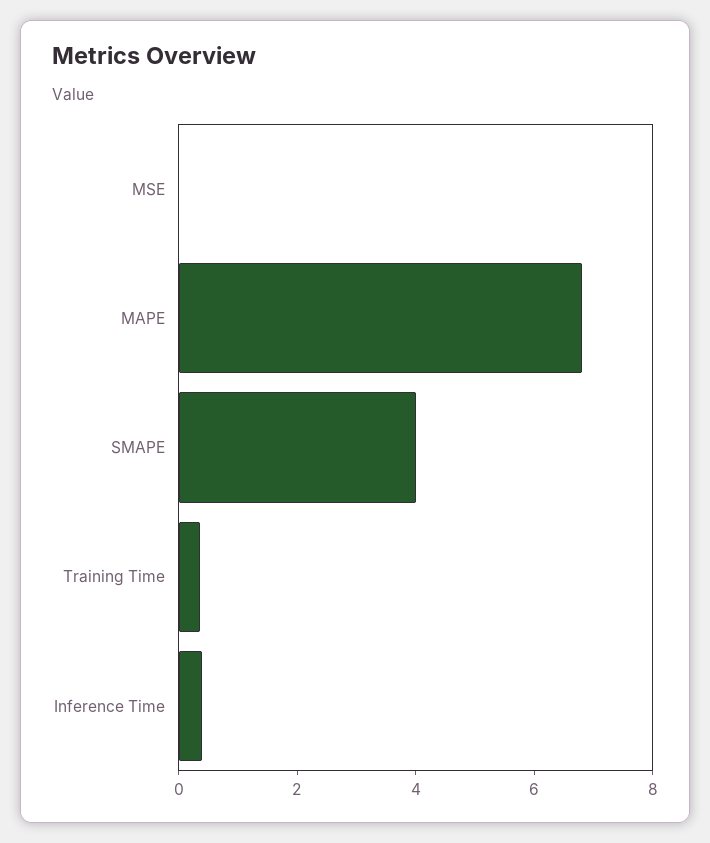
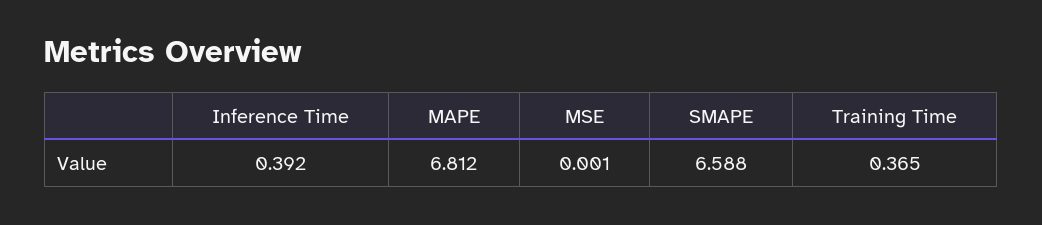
  {
    "MSE": 0.001,
    "MAPE": 6.812,
-   "SMAPE": 4,
+   "SMAPE": 6.588,
    "Training Time": 0.365,
    "Inference Time": 0.392
  }

